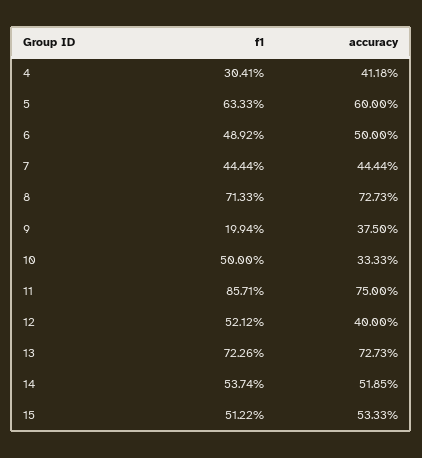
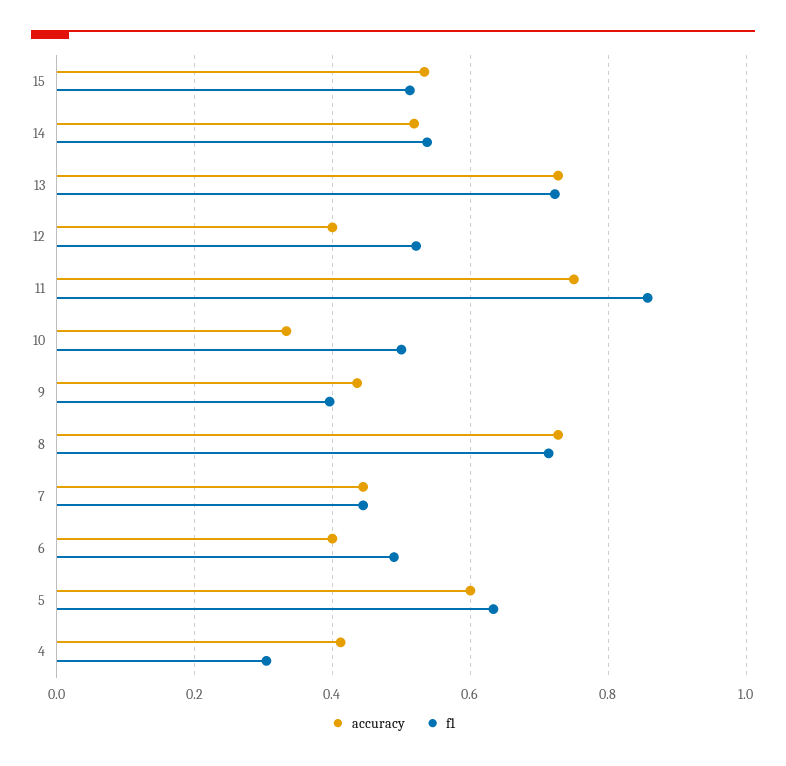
  {
    "f1": {
      "4": 0.3041,
      "5": 0.6333,
      "6": 0.4892,
      "7": 0.4444,
      "8": 0.7133,
-     "9": 0.1994,
+     "9": 0.4,
      "10": 0.5,
      "11": 0.8571,
      "12": 0.5212,
      "13": 0.7226,
      "14": 0.5374,
      "15": 0.5122
    },
    "accuracy": {
      "4": 0.4118,
      "5": 0.6,
-     "6": 0.5,
+     "6": 0.4,
      "7": 0.4444,
      "8": 0.7273,
-     "9": 0.375,
+     "9": 0.44,
      "10": 0.3333,
      "11": 0.75,
      "12": 0.4,
      "13": 0.7273,
      "14": 0.5185,
      "15": 0.5333
    }
  }

